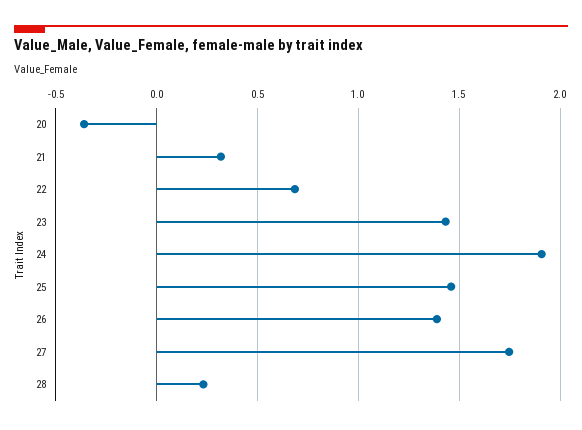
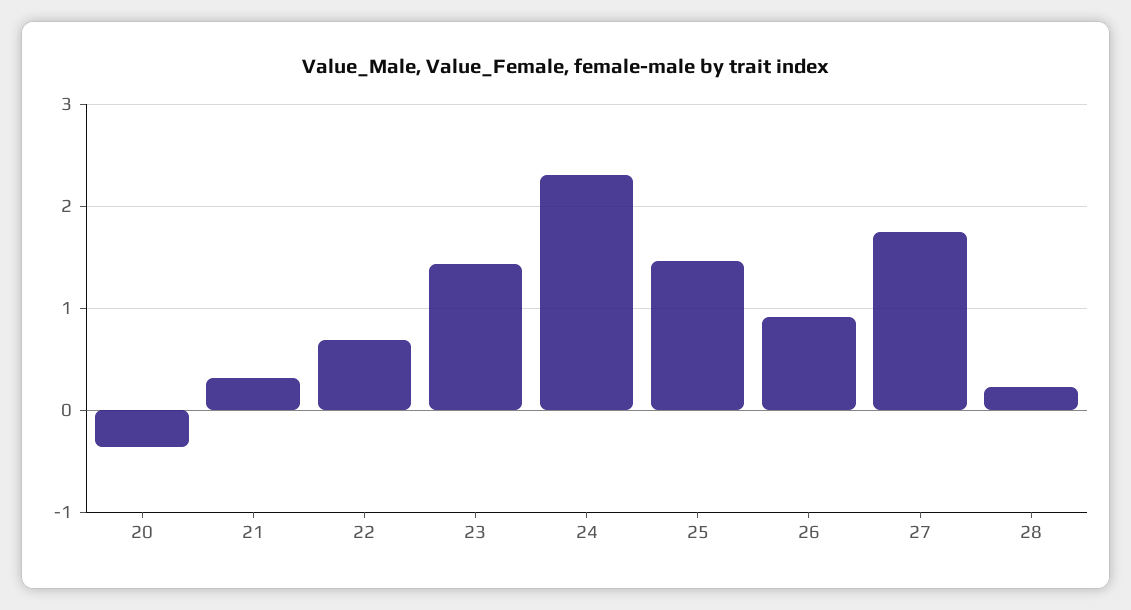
  {
    "20": -0.35,
    "21": 0.3,
    "22": 0.7,
    "23": 1.45,
-   "24": 1.9,
+   "24": 2.3,
    "25": 1.45,
-   "26": 1.4,
+   "26": 0.9,
    "27": 1.75,
    "28": 0.25
  }

